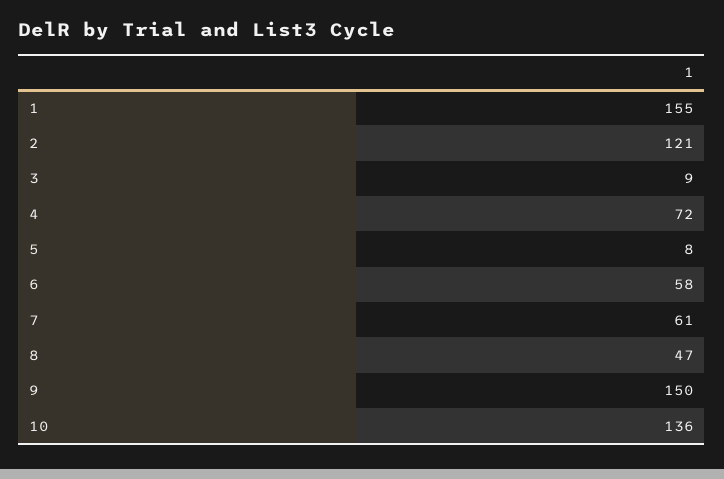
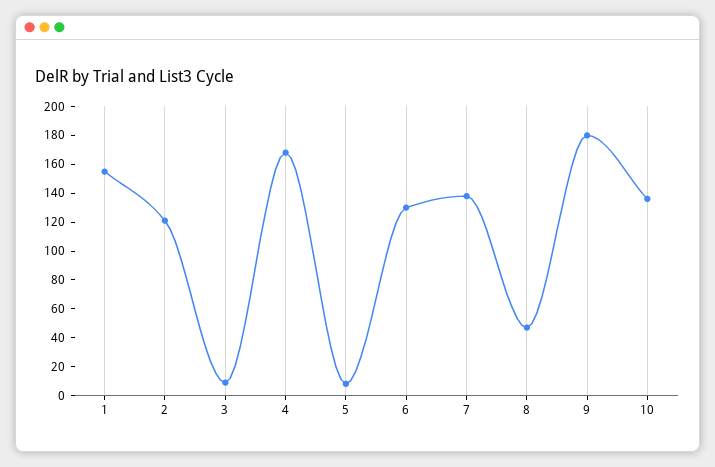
  {
    "1": 155,
    "2": 121,
    "3": 9,
-   "4": 72,
+   "4": 170,
    "5": 8,
-   "6": 58,
+   "6": 130,
-   "7": 61,
+   "7": 140,
    "8": 47,
-   "9": 150,
+   "9": 180,
    "10": 136
  }

